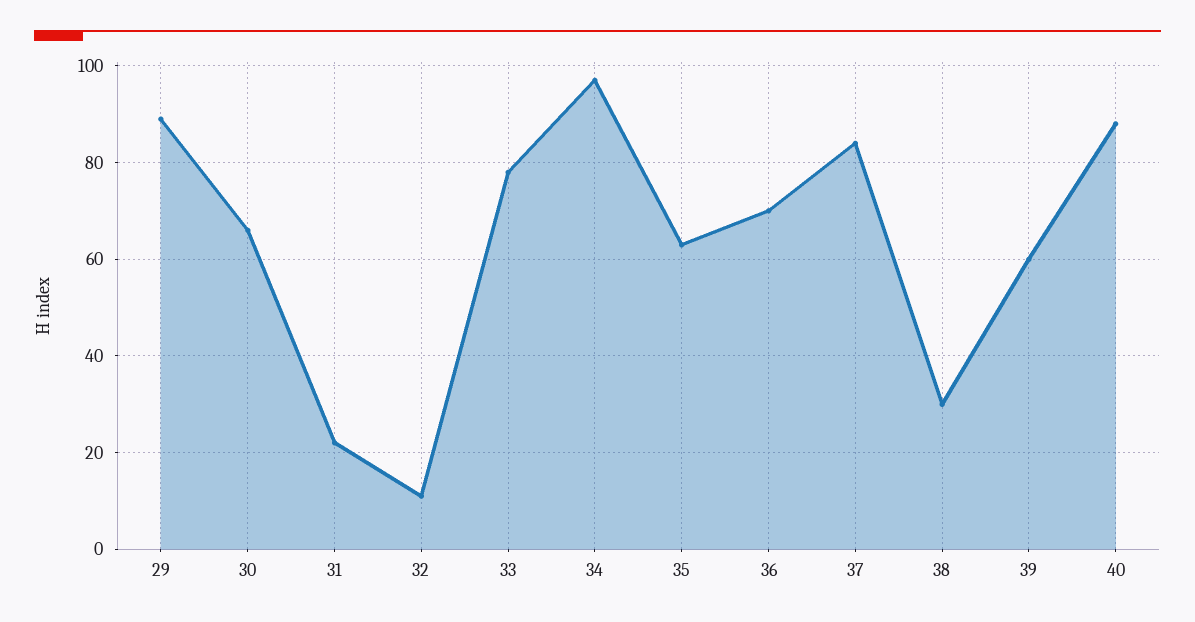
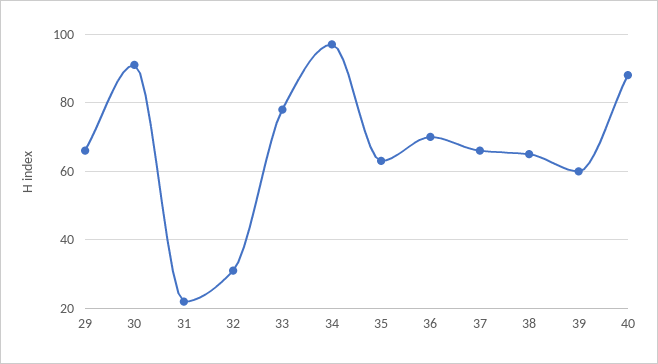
  {
-   "29": 90,
+   "29": 65,
-   "30": 65,
+   "30": 90,
    "31": 20,
-   "32": 10,
+   "32": 30,
    "33": 80,
    "34": 95,
    "35": 65,
    "36": 70,
-   "37": 85,
+   "37": 65,
-   "38": 30,
+   "38": 65,
    "39": 60,
    "40": 90
  }

